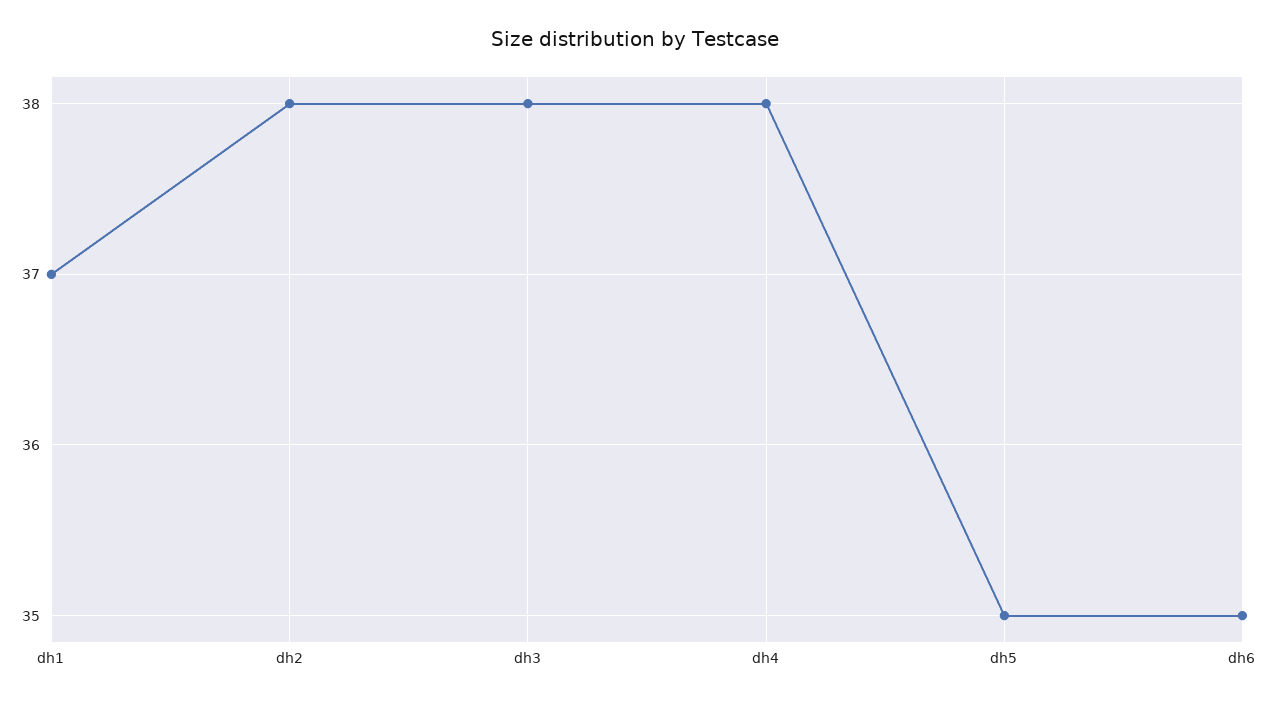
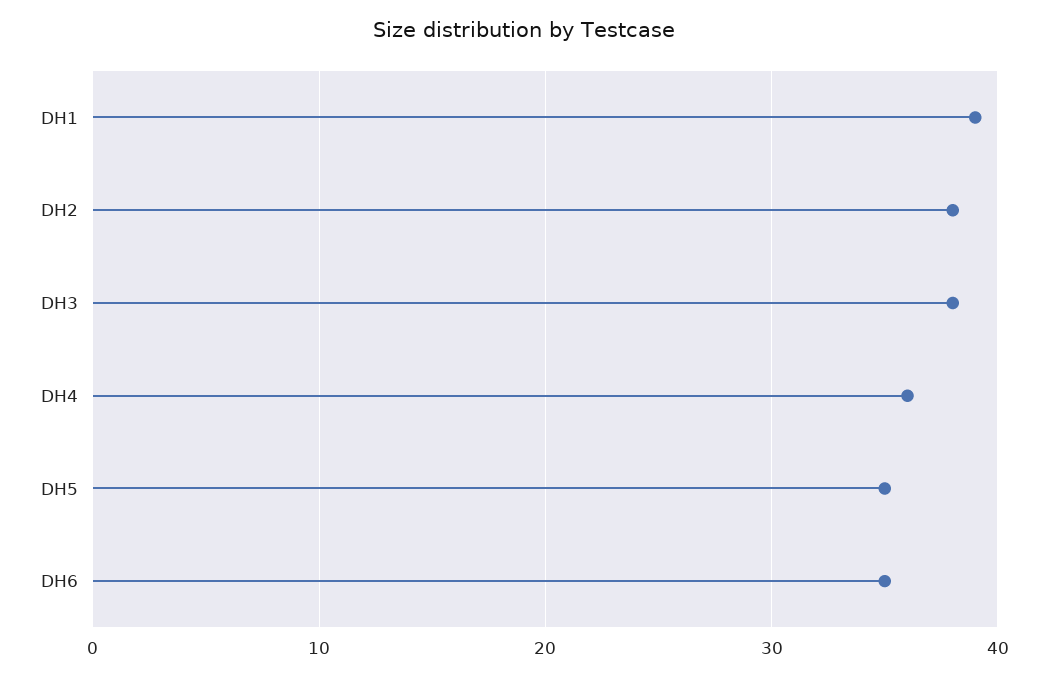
  {
-   "dh1": 37,
+   "dh1": 39,
    "dh2": 38,
    "dh3": 38,
-   "dh4": 38,
+   "dh4": 36,
    "dh5": 35,
    "dh6": 35
  }

